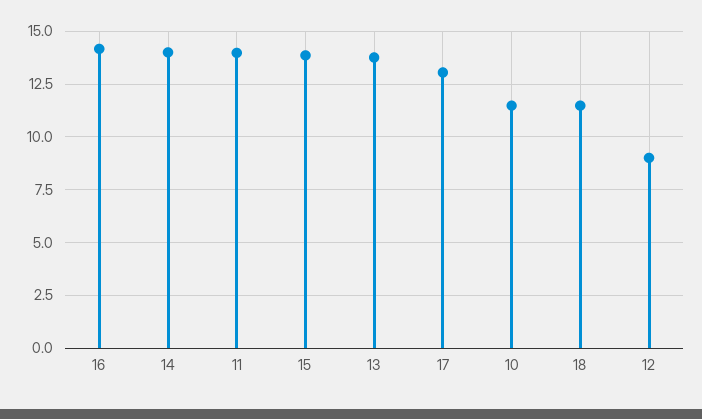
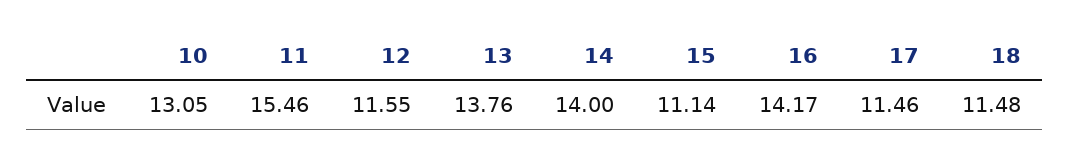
  {
    "16": 14.17,
    "14": 14,
-   "11": 14,
+   "11": 15.46,
-   "15": 14,
+   "15": 11.14,
    "13": 13.76,
-   "17": 13,
+   "17": 11.46,
-   "10": 11.5,
+   "10": 13.05,
    "18": 11.48,
-   "12": 9
+   "12": 11.55
  }

